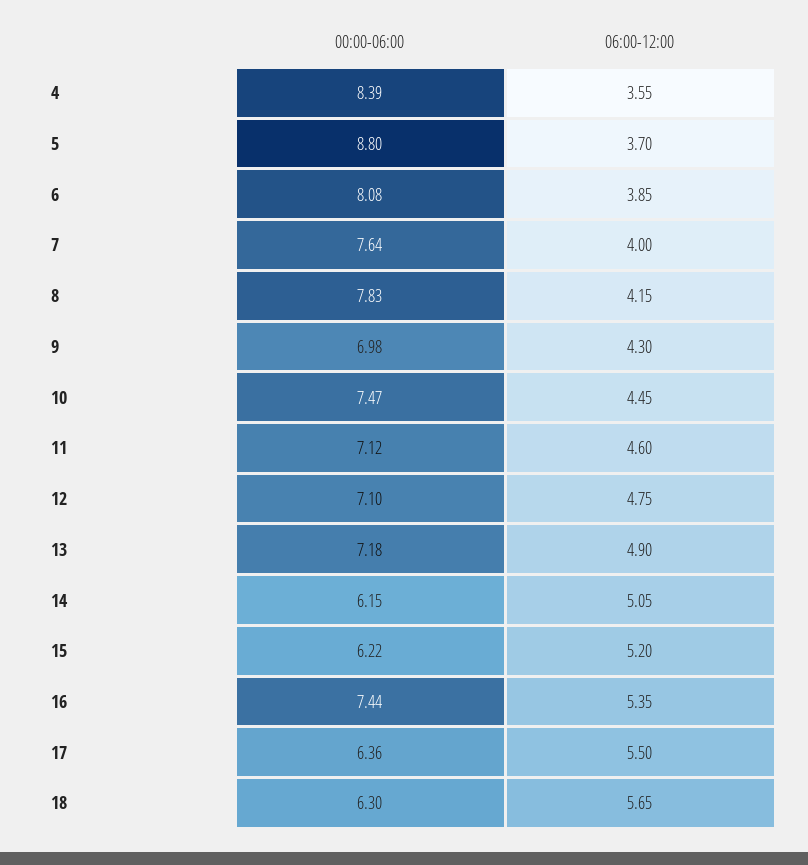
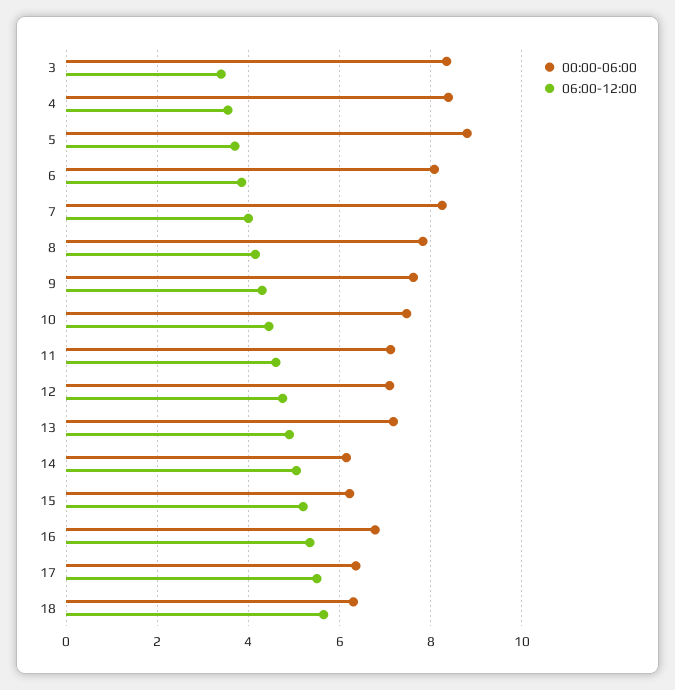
  {
    "00:00-06:00": {
      "4": 8.39,
      "5": 8.8,
      "6": 8.08,
-     "7": 7.64,
+     "7": 8.2,
      "8": 7.83,
-     "9": 6.98,
+     "9": 7.6,
      "10": 7.47,
      "11": 7.12,
      "12": 7.1,
      "13": 7.18,
      "14": 6.15,
      "15": 6.22,
-     "16": 7.44,
+     "16": 6.8,
      "17": 6.36,
-     "18": 6.3
+     "18": 6.3,
+     "3": 8.4
    },
    "06:00-12:00": {
      "4": 3.55,
      "5": 3.7,
      "6": 3.85,
      "7": 4,
      "8": 4.15,
      "9": 4.3,
      "10": 4.45,
      "11": 4.6,
      "12": 4.75,
      "13": 4.9,
      "14": 5.05,
      "15": 5.2,
      "16": 5.35,
      "17": 5.5,
-     "18": 5.65
+     "18": 5.65,
+     "3": 3.4
    }
  }

